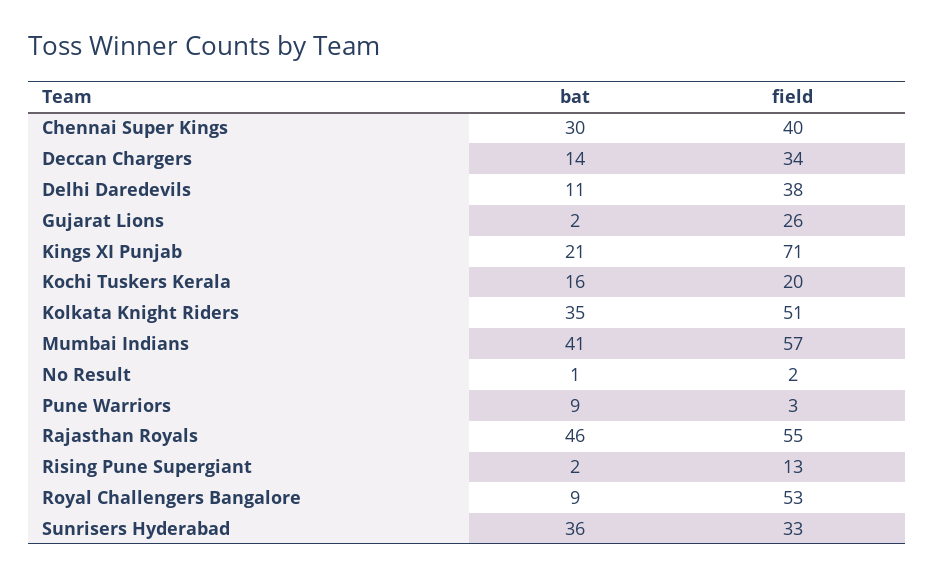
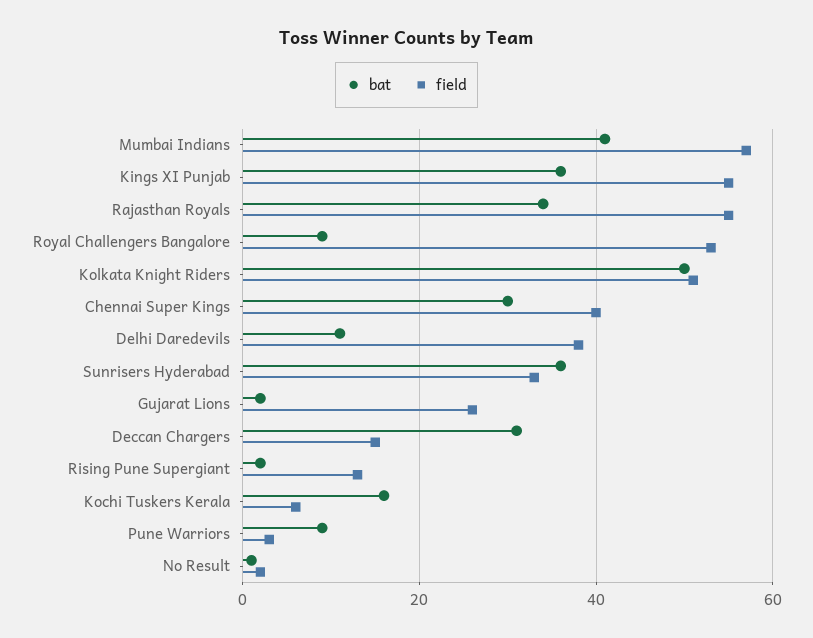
  {
    "bat": {
      "Chennai Super Kings": 30,
-     "Deccan Chargers": 14,
+     "Deccan Chargers": 30,
      "Delhi Daredevils": 11,
      "Gujarat Lions": 2,
-     "Kings XI Punjab": 21,
+     "Kings XI Punjab": 35,
      "Kochi Tuskers Kerala": 16,
-     "Kolkata Knight Riders": 35,
+     "Kolkata Knight Riders": 50,
      "Mumbai Indians": 41,
      "No Result": 1,
      "Pune Warriors": 9,
-     "Rajasthan Royals": 46,
+     "Rajasthan Royals": 35,
      "Rising Pune Supergiant": 2,
      "Royal Challengers Bangalore": 9,
      "Sunrisers Hyderabad": 36
    },
    "field": {
      "Chennai Super Kings": 40,
-     "Deccan Chargers": 34,
+     "Deccan Chargers": 15,
      "Delhi Daredevils": 38,
      "Gujarat Lions": 26,
-     "Kings XI Punjab": 71,
+     "Kings XI Punjab": 55,
-     "Kochi Tuskers Kerala": 20,
+     "Kochi Tuskers Kerala": 5,
      "Kolkata Knight Riders": 51,
      "Mumbai Indians": 57,
      "No Result": 2,
      "Pune Warriors": 3,
      "Rajasthan Royals": 55,
      "Rising Pune Supergiant": 13,
      "Royal Challengers Bangalore": 53,
      "Sunrisers Hyderabad": 33
    }
  }

